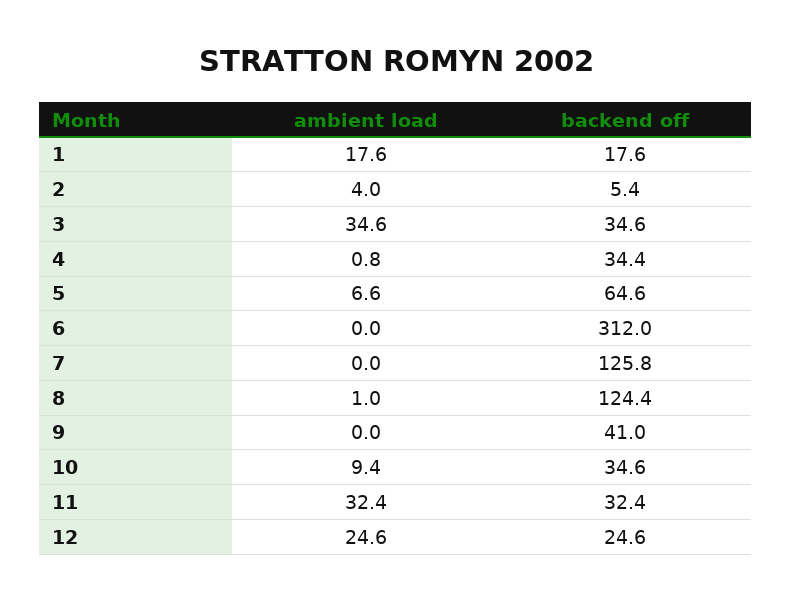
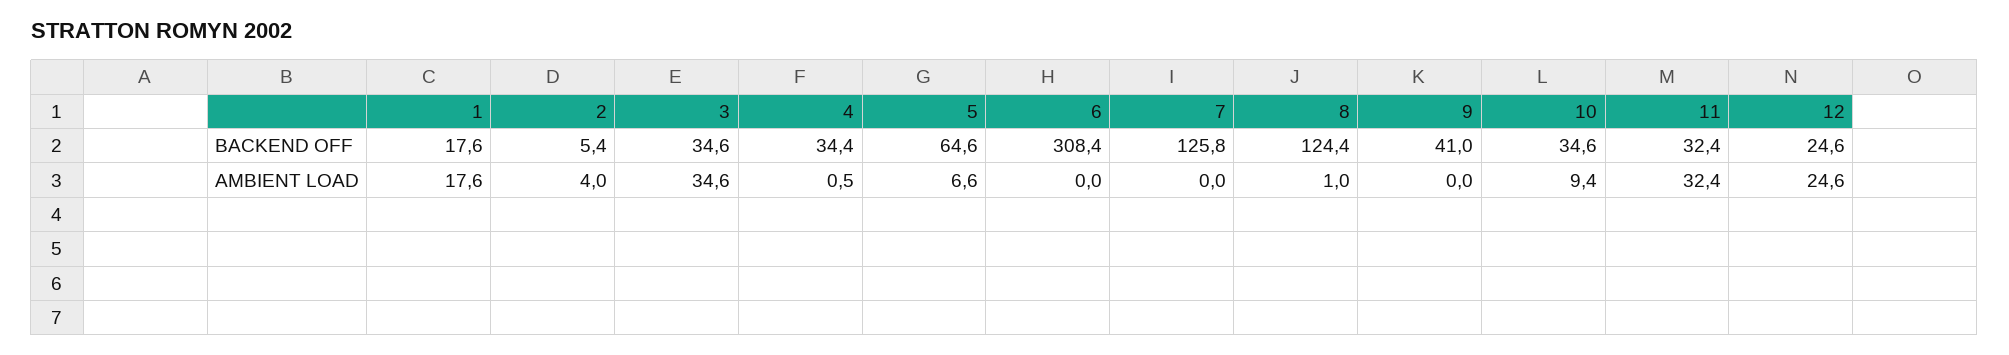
  {
    "ambient load": {
      "1": 17.6,
      "2": 4,
      "3": 34.6,
-     "4": 0.8,
+     "4": 0.5,
      "5": 6.6,
      "6": 0,
      "7": 0,
      "8": 1,
      "9": 0,
      "10": 9.4,
      "11": 32.4,
      "12": 24.6
    },
    "backend off": {
      "1": 17.6,
      "2": 5.4,
      "3": 34.6,
      "4": 34.4,
      "5": 64.6,
-     "6": 312,
+     "6": 308.4,
      "7": 125.8,
      "8": 124.4,
      "9": 41,
      "10": 34.6,
      "11": 32.4,
      "12": 24.6
    }
  }

